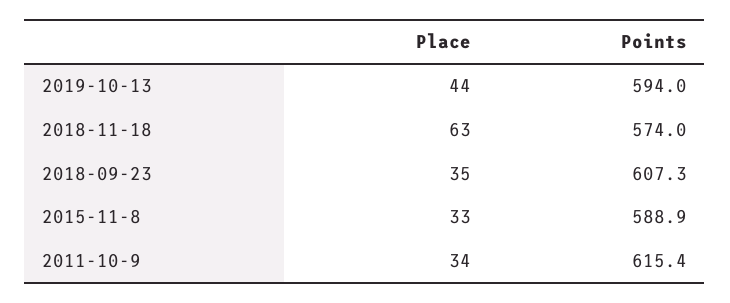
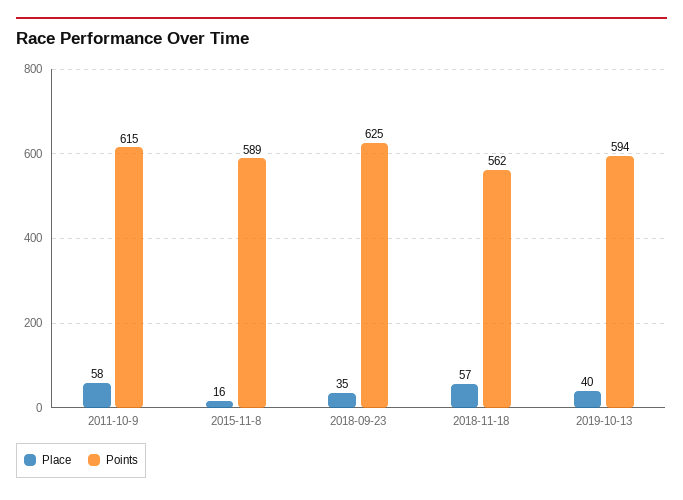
  {
    "Place": {
-     "2019-10-13": 44,
+     "2019-10-13": 40,
-     "2018-11-18": 63,
+     "2018-11-18": 57,
      "2018-09-23": 35,
-     "2015-11-8": 33,
+     "2015-11-8": 16,
-     "2011-10-9": 34
+     "2011-10-9": 58
    },
    "Points": {
      "2019-10-13": 594,
-     "2018-11-18": 574,
+     "2018-11-18": 562,
-     "2018-09-23": 607.3,
+     "2018-09-23": 625,
      "2015-11-8": 588.9,
      "2011-10-9": 615.4
    }
  }

